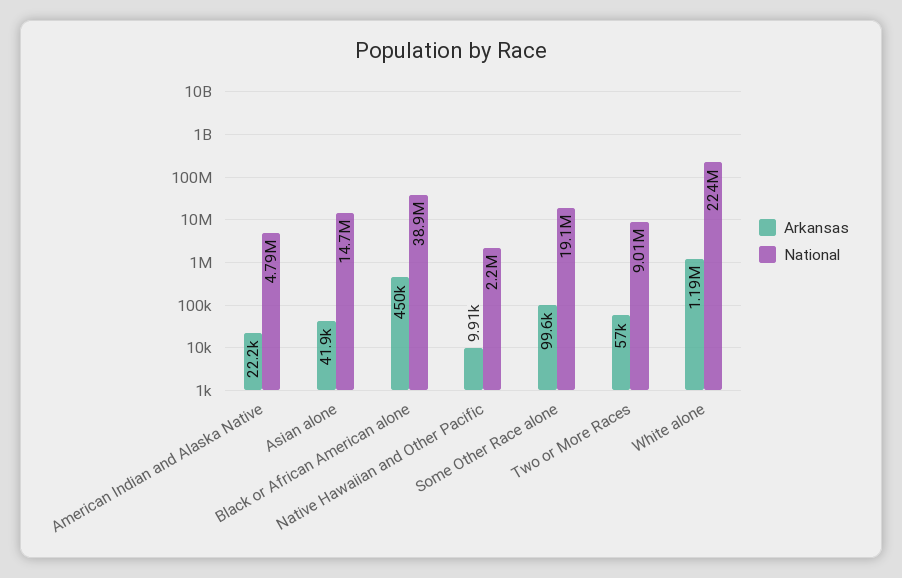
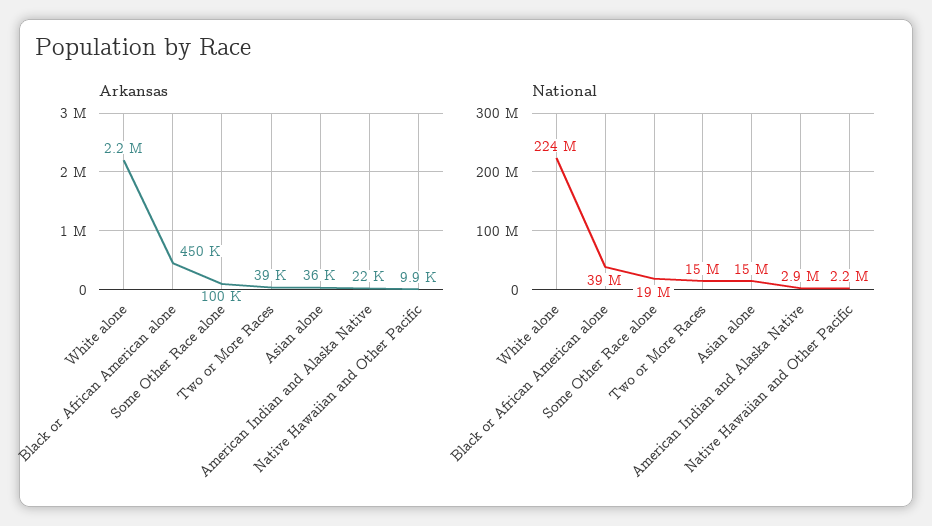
  {
    "Arkansas": {
      "American Indian and Alaska Native": 22200,
-     "Asian alone": 41900,
+     "Asian alone": 36000,
      "Black or African American alone": 450000,
      "Native Hawaiian and Other Pacific": 9910,
      "Some Other Race alone": 99600,
-     "Two or More Races": 57000,
+     "Two or More Races": 39000,
-     "White alone": 1190000
+     "White alone": 2200000
    },
    "National": {
-     "American Indian and Alaska Native": 4790000,
+     "American Indian and Alaska Native": 2900000,
      "Asian alone": 14700000,
      "Black or African American alone": 38900000,
      "Native Hawaiian and Other Pacific": 2200000,
      "Some Other Race alone": 19100000,
-     "Two or More Races": 9010000,
+     "Two or More Races": 15000000,
      "White alone": 224000000
    }
  }

